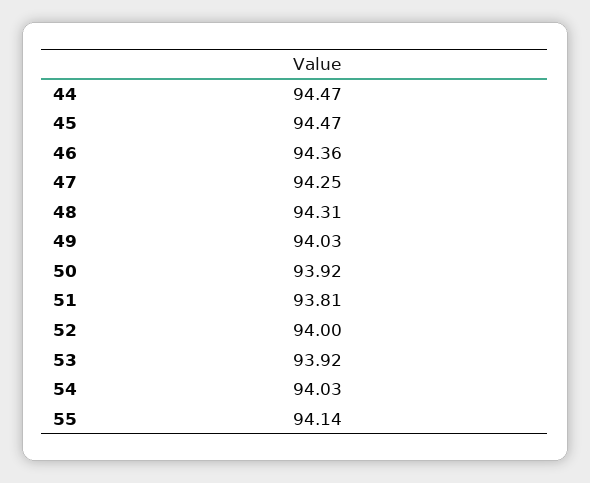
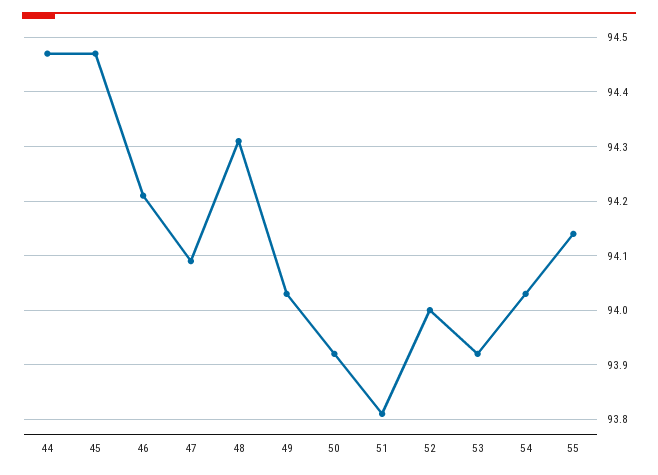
  {
    "44": 94.47,
    "45": 94.47,
-   "46": 94.36,
+   "46": 94.2,
-   "47": 94.25,
+   "47": 94.1,
    "48": 94.31,
    "49": 94.03,
    "50": 93.92,
    "51": 93.81,
    "52": 94,
    "53": 93.92,
    "54": 94.03,
    "55": 94.14
  }

